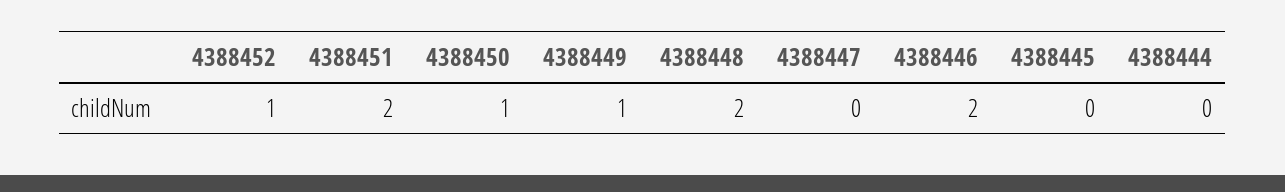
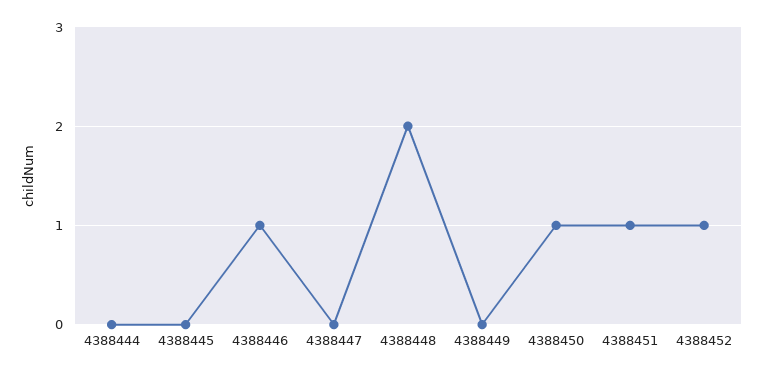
  {
    "4388452": 1,
-   "4388451": 2,
+   "4388451": 1,
    "4388450": 1,
-   "4388449": 1,
+   "4388449": 0,
    "4388448": 2,
    "4388447": 0,
-   "4388446": 2,
+   "4388446": 1,
    "4388445": 0,
    "4388444": 0
  }

